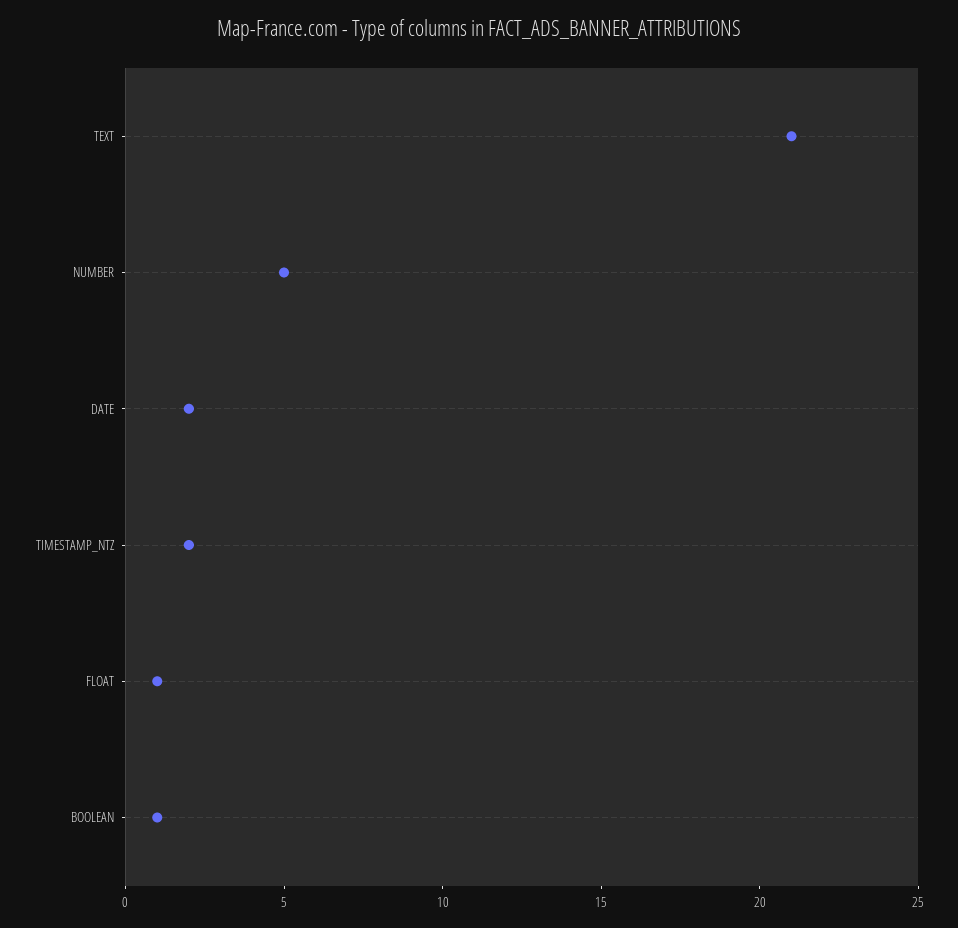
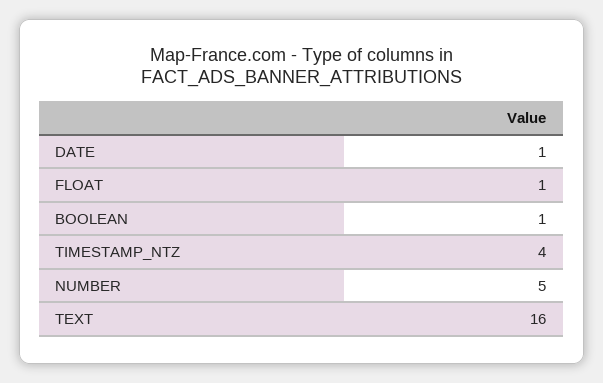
  {
-   "TEXT": 21,
+   "TEXT": 16,
    "NUMBER": 5,
-   "DATE": 2,
+   "DATE": 1,
-   "TIMESTAMP_NTZ": 2,
+   "TIMESTAMP_NTZ": 4,
    "FLOAT": 1,
    "BOOLEAN": 1
  }

